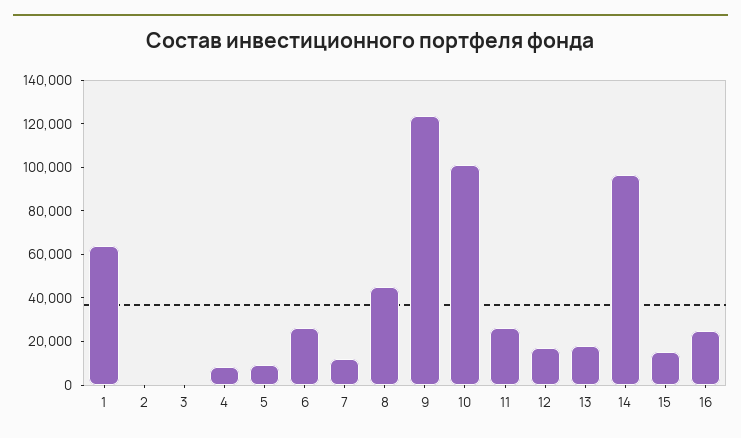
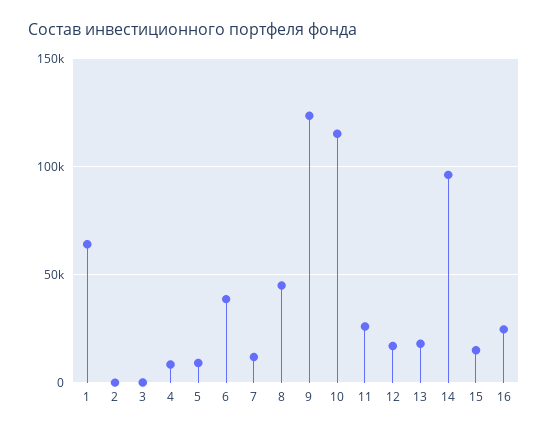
  {
    "1": 65000,
    "2": 0,
    "3": 0,
    "4": 10000,
    "5": 10000,
-   "6": 25000,
+   "6": 40000,
    "7": 10000,
    "8": 45000,
    "9": 125000,
-   "10": 100000,
+   "10": 115000,
    "11": 25000,
    "12": 15000,
    "13": 20000,
    "14": 95000,
    "15": 15000,
    "16": 25000
  }

